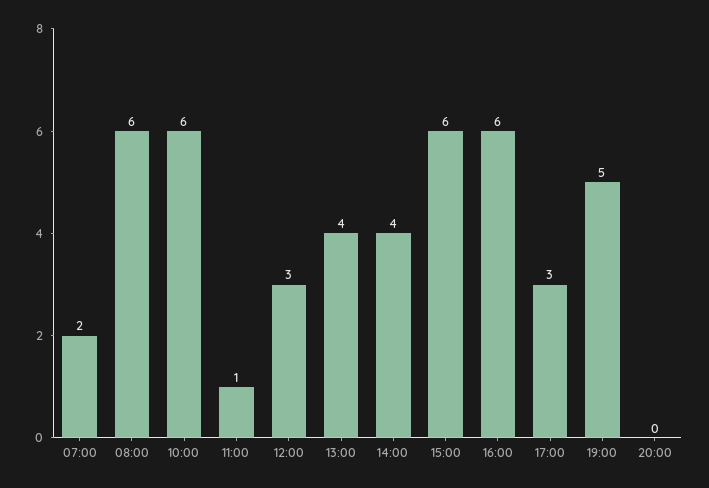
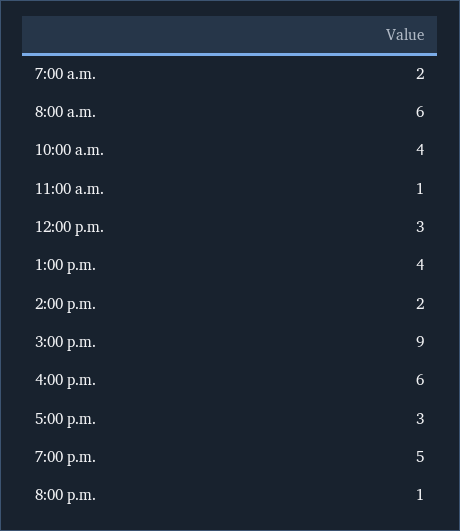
  {
    "07:00": 2,
    "08:00": 6,
-   "10:00": 6,
+   "10:00": 4,
    "11:00": 1,
    "12:00": 3,
    "13:00": 4,
-   "14:00": 4,
+   "14:00": 2,
-   "15:00": 6,
+   "15:00": 9,
    "16:00": 6,
    "17:00": 3,
    "19:00": 5,
-   "20:00": 0
+   "20:00": 1
  }

